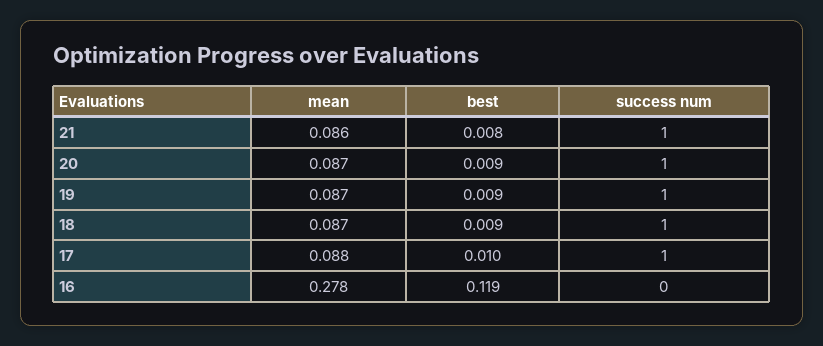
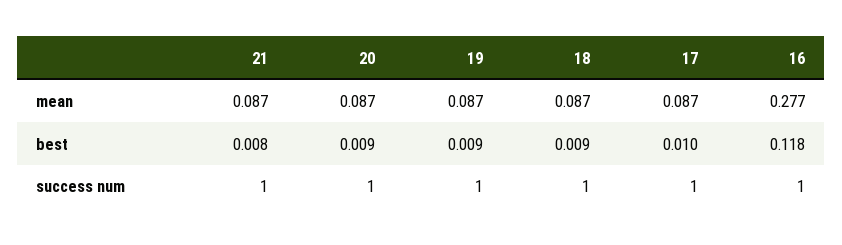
  {
    "mean": {
-     "21": 0.086,
+     "21": 0.087,
      "20": 0.087,
      "19": 0.087,
      "18": 0.087,
-     "17": 0.088,
+     "17": 0.087,
-     "16": 0.278
+     "16": 0.277
    },
    "best": {
      "21": 0.008,
      "20": 0.009,
      "19": 0.009,
      "18": 0.009,
      "17": 0.01,
-     "16": 0.119
+     "16": 0.118
    },
    "success num": {
      "21": 1,
      "20": 1,
      "19": 1,
      "18": 1,
      "17": 1,
-     "16": 0
+     "16": 1
    }
  }

